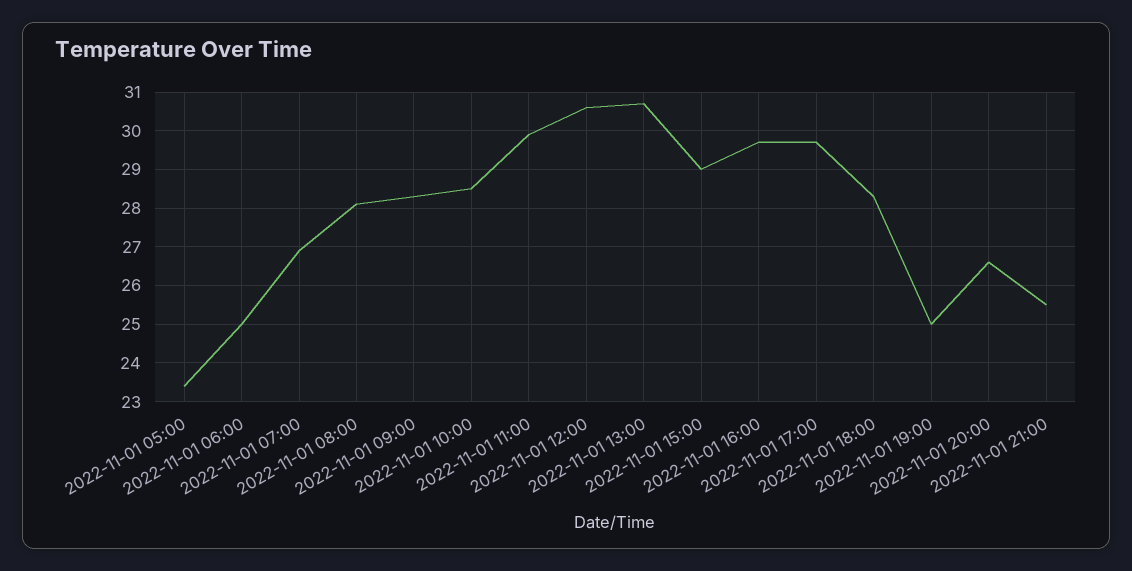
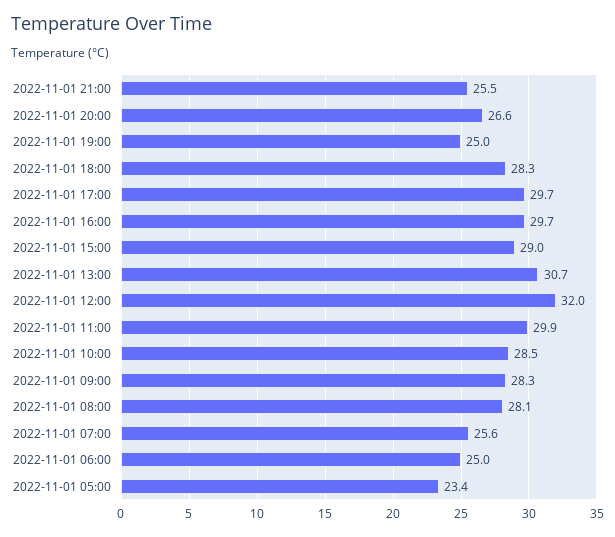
  {
    "2022-11-01 05:00": 23.4,
    "2022-11-01 06:00": 25,
-   "2022-11-01 07:00": 27,
+   "2022-11-01 07:00": 25.6,
    "2022-11-01 08:00": 28.1,
    "2022-11-01 09:00": 28.3,
    "2022-11-01 10:00": 28.5,
    "2022-11-01 11:00": 29.9,
-   "2022-11-01 12:00": 30.5,
+   "2022-11-01 12:00": 32,
    "2022-11-01 13:00": 30.7,
    "2022-11-01 15:00": 29,
    "2022-11-01 16:00": 29.7,
    "2022-11-01 17:00": 29.7,
    "2022-11-01 18:00": 28.3,
    "2022-11-01 19:00": 25,
    "2022-11-01 20:00": 26.6,
    "2022-11-01 21:00": 25.5
  }

